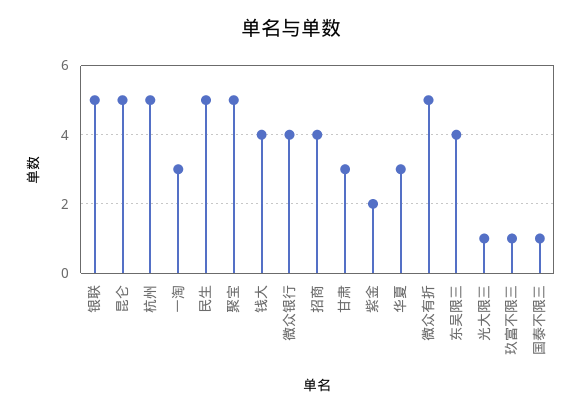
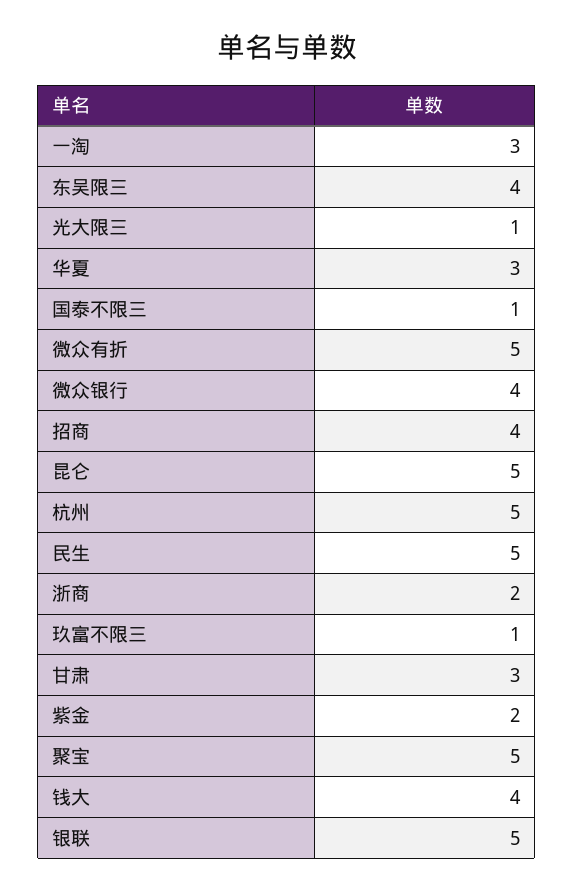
  {
    "银联": 5,
    "昆仑": 5,
    "杭州": 5,
    "一淘": 3,
    "民生": 5,
    "聚宝": 5,
    "钱大": 4,
    "微众银行": 4,
    "招商": 4,
    "甘肃": 3,
    "紫金": 2,
    "华夏": 3,
    "微众有折": 5,
    "东吴限三": 4,
    "光大限三": 1,
    "玖富不限三": 1,
-   "国泰不限三": 1
+   "国泰不限三": 1,
+   "浙商": 2
  }

